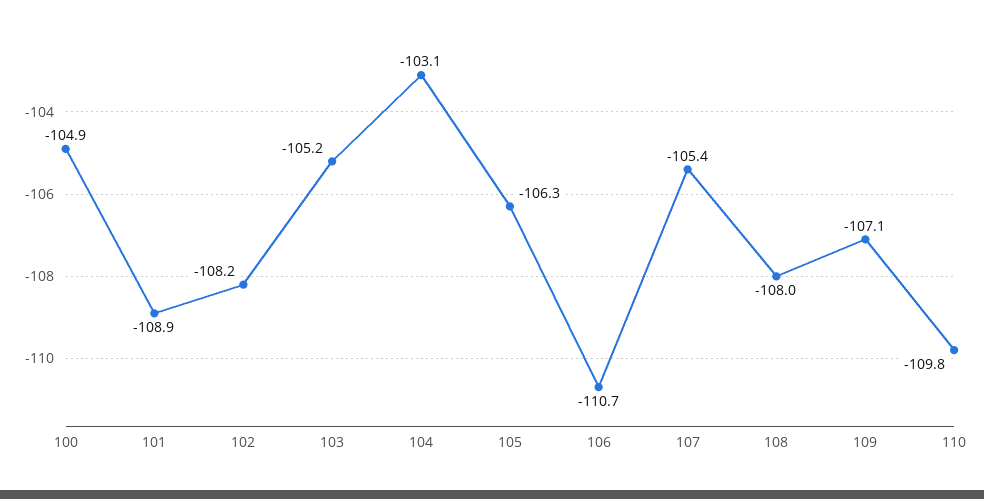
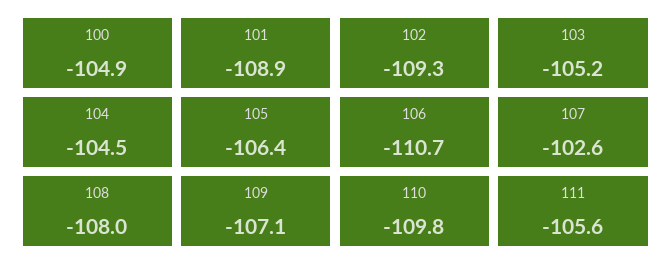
  {
    "100": -104.9,
    "101": -108.9,
-   "102": -108.2,
+   "102": -109.3,
    "103": -105.2,
-   "104": -103.1,
+   "104": -104.5,
-   "105": -106.3,
+   "105": -106.4,
    "106": -110.7,
-   "107": -105.4,
+   "107": -102.6,
    "108": -108,
    "109": -107.1,
-   "110": -109.8
+   "110": -109.8,
+   "111": -105.6
  }

